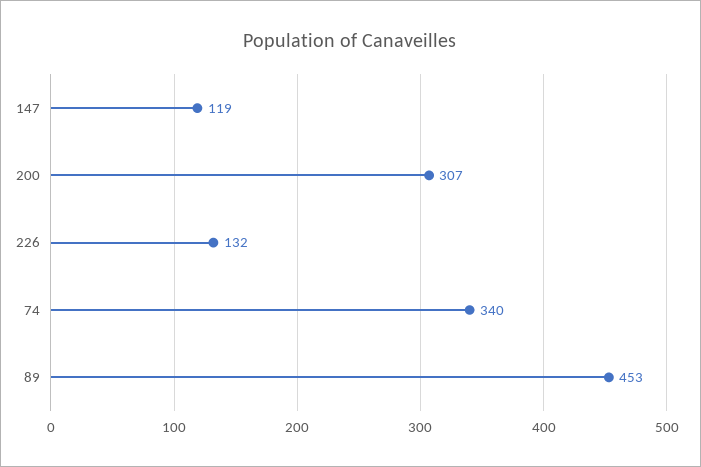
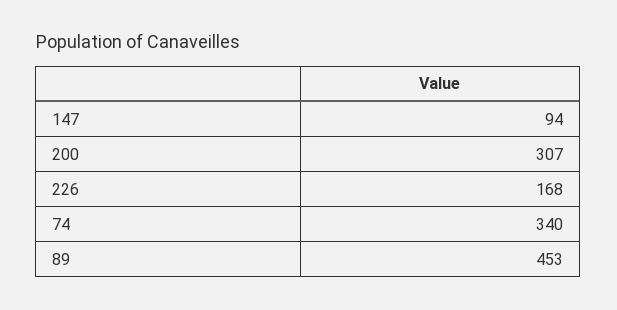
  {
-   "147": 119,
+   "147": 94,
    "200": 307,
-   "226": 132,
+   "226": 168,
    "74": 340,
    "89": 453
  }

